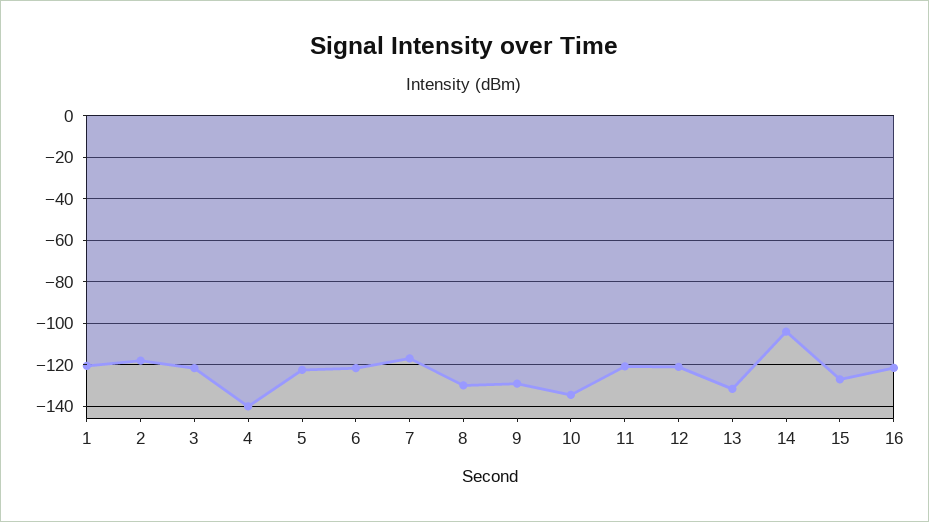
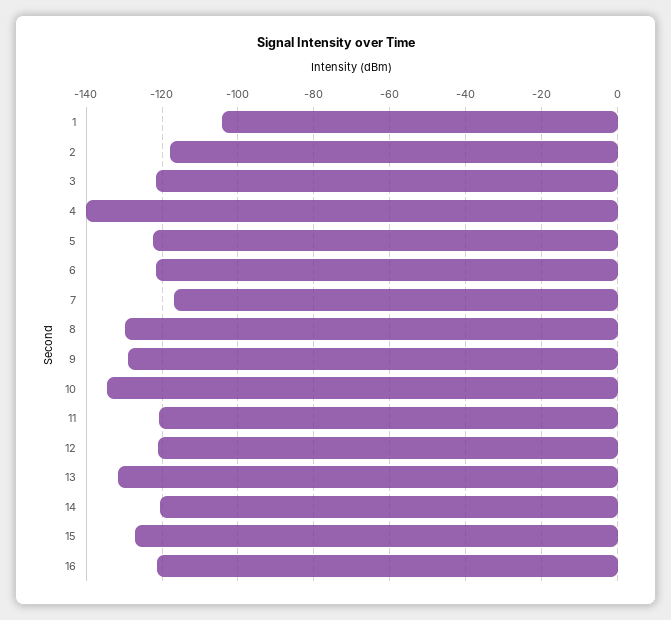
  {
-   "1": -120,
+   "1": -104,
    "2": -118,
    "3": -122,
    "4": -140,
    "5": -122,
    "6": -122,
    "7": -116,
    "8": -130,
    "9": -130,
    "10": -134,
    "11": -120,
    "12": -122,
    "13": -132,
-   "14": -105,
+   "14": -120,
    "15": -128,
    "16": -122
  }

